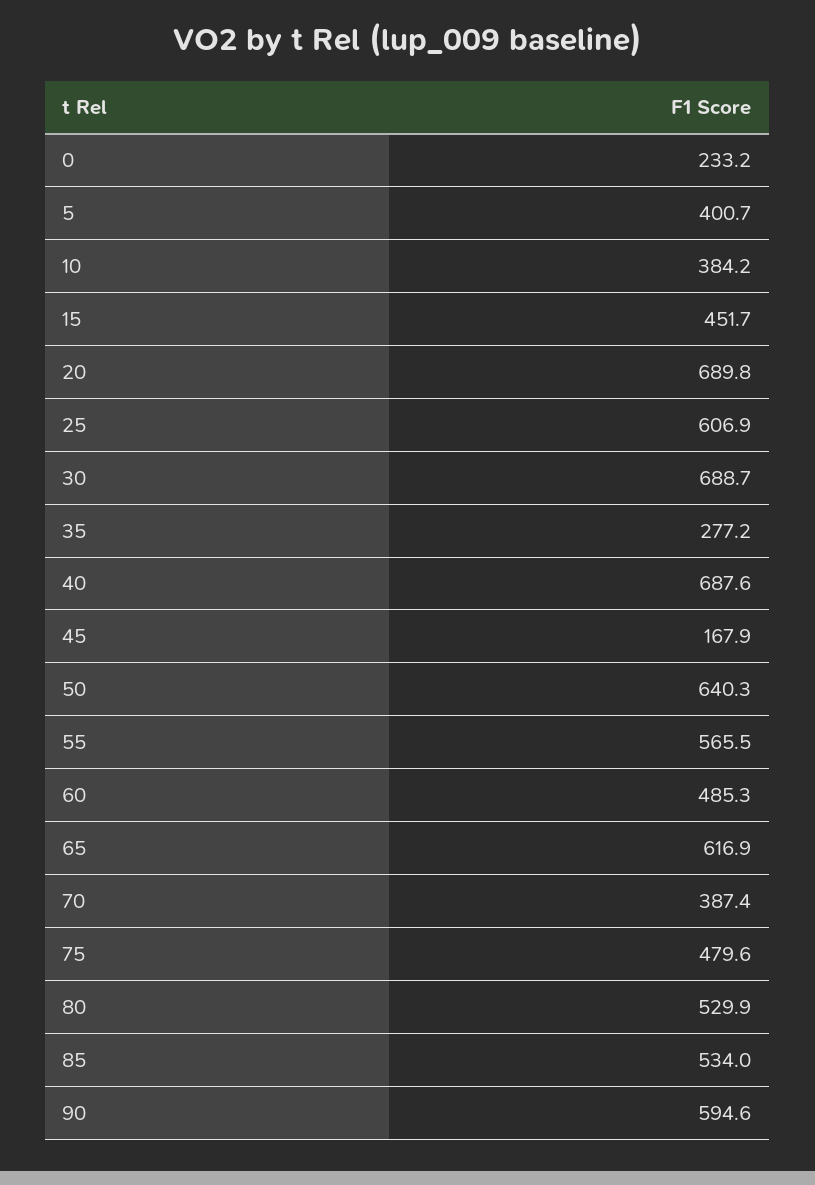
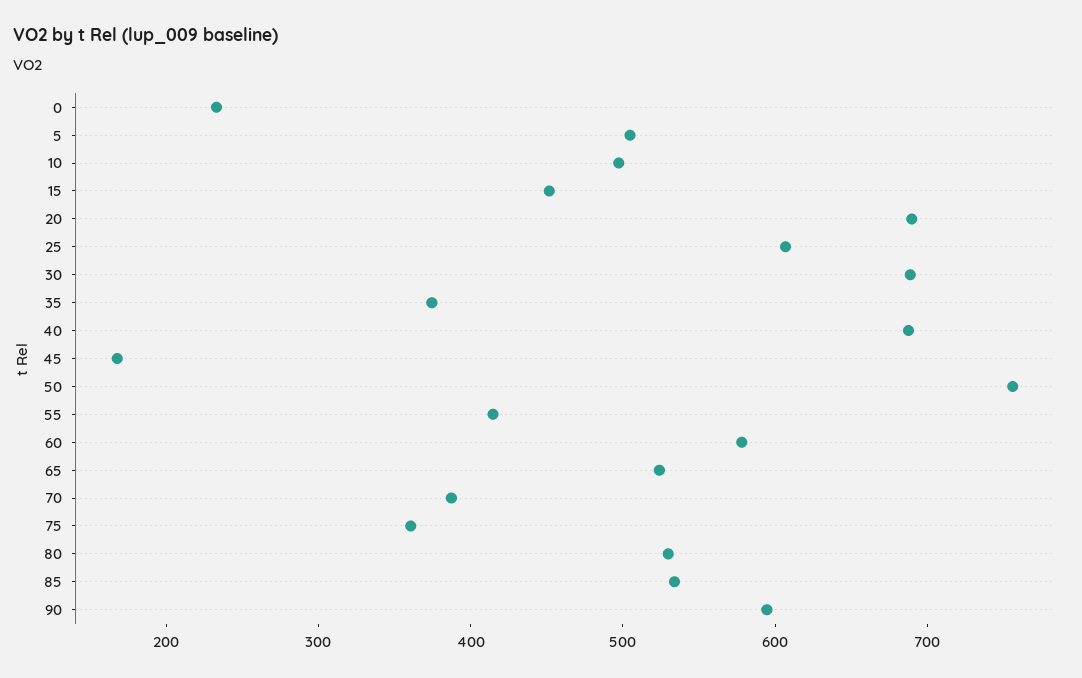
  {
    "0": 233.2,
-   "5": 400.7,
+   "5": 500,
-   "10": 384.2,
+   "10": 500,
    "15": 451.7,
    "20": 689.8,
    "25": 606.9,
    "30": 688.7,
-   "35": 277.2,
+   "35": 380,
    "40": 687.6,
    "45": 167.9,
-   "50": 640.3,
+   "50": 760,
-   "55": 565.5,
+   "55": 420,
-   "60": 485.3,
+   "60": 580,
-   "65": 616.9,
+   "65": 520,
    "70": 387.4,
-   "75": 479.6,
+   "75": 360,
    "80": 529.9,
    "85": 534,
    "90": 594.6
  }

